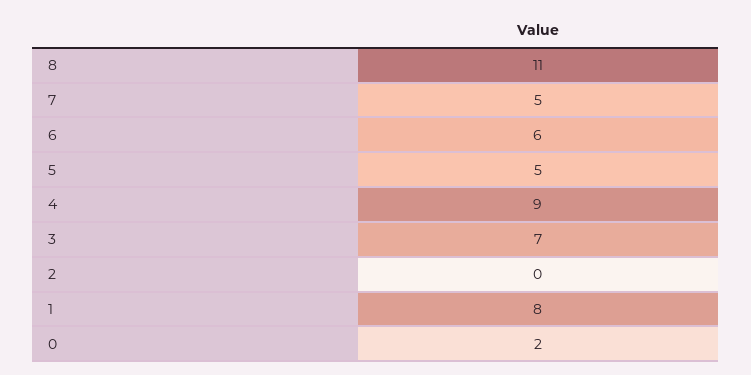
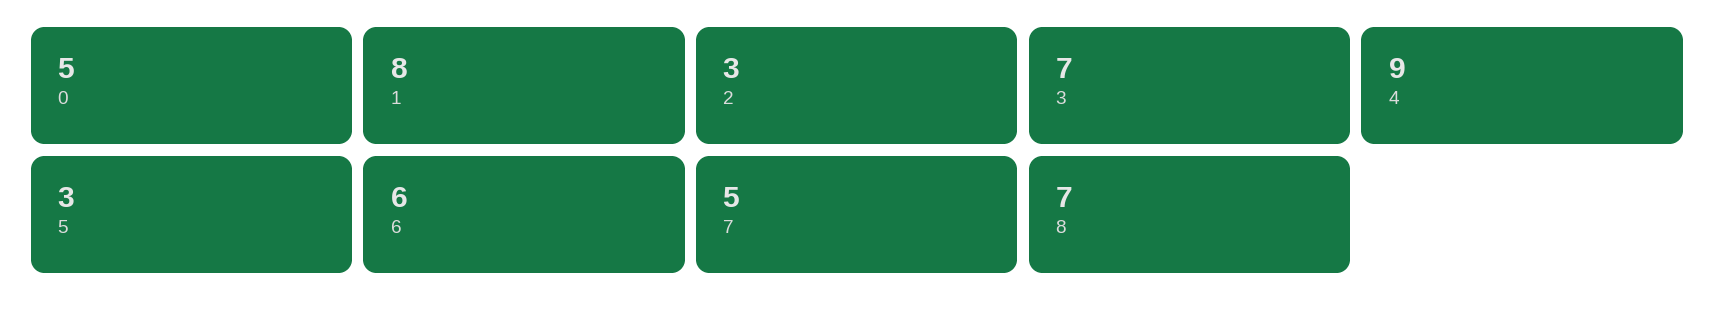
  {
-   "8": 11,
+   "8": 7,
    "7": 5,
    "6": 6,
-   "5": 5,
+   "5": 3,
    "4": 9,
    "3": 7,
-   "2": 0,
+   "2": 3,
    "1": 8,
-   "0": 2
+   "0": 5
  }

